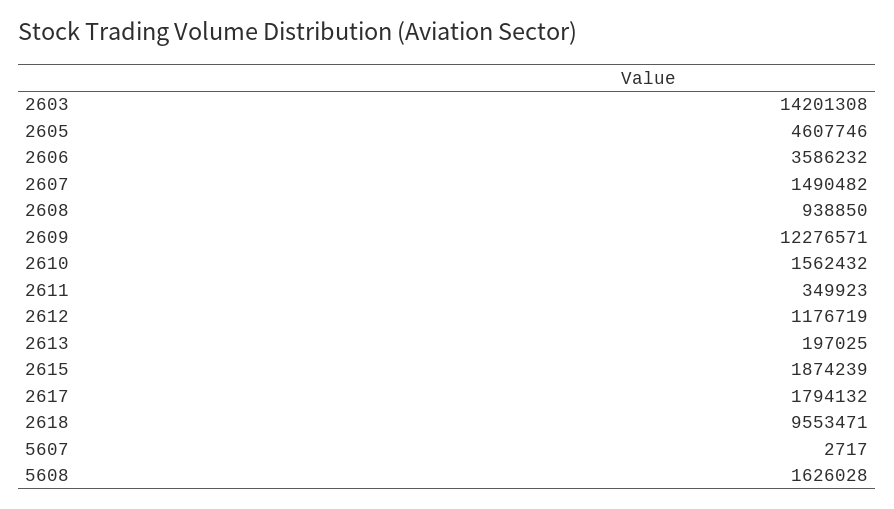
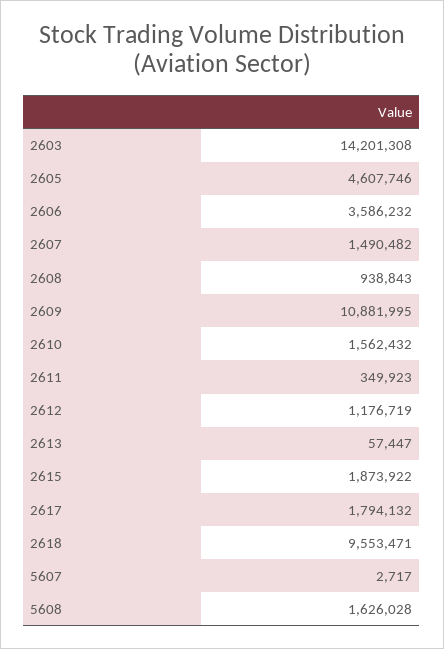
  {
    "2603": 14201308,
    "2605": 4607746,
    "2606": 3586232,
    "2607": 1490482,
-   "2608": 938850,
+   "2608": 938843,
-   "2609": 12276571,
+   "2609": 10881995,
    "2610": 1562432,
    "2611": 349923,
    "2612": 1176719,
-   "2613": 197025,
+   "2613": 57447,
-   "2615": 1874239,
+   "2615": 1873922,
    "2617": 1794132,
    "2618": 9553471,
    "5607": 2717,
    "5608": 1626028
  }

